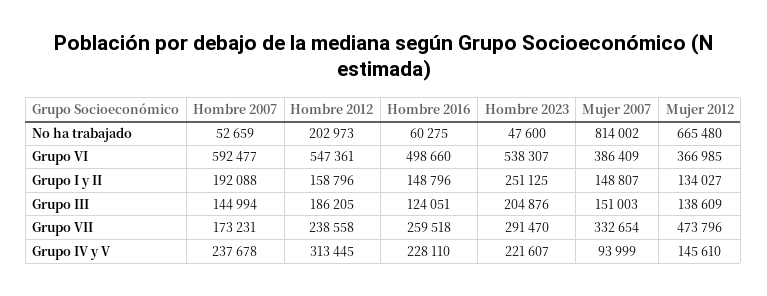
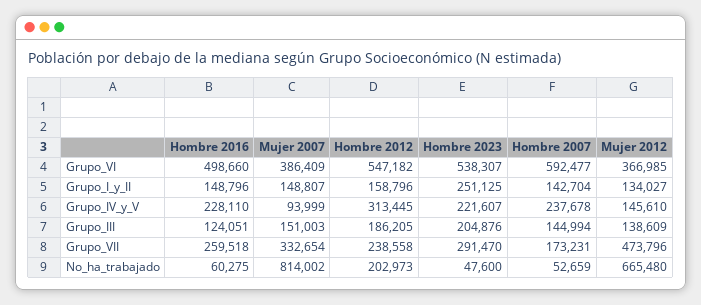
  {
    "Hombre 2007": {
      "No ha trabajado": 52659,
      "Grupo VI": 592477,
-     "Grupo I y II": 192088,
+     "Grupo I y II": 142704,
      "Grupo III": 144994,
      "Grupo VII": 173231,
      "Grupo IV y V": 237678
    },
    "Hombre 2012": {
      "No ha trabajado": 202973,
-     "Grupo VI": 547361,
+     "Grupo VI": 547182,
      "Grupo I y II": 158796,
      "Grupo III": 186205,
      "Grupo VII": 238558,
      "Grupo IV y V": 313445
    },
    "Hombre 2016": {
      "No ha trabajado": 60275,
      "Grupo VI": 498660,
      "Grupo I y II": 148796,
      "Grupo III": 124051,
      "Grupo VII": 259518,
      "Grupo IV y V": 228110
    },
    "Hombre 2023": {
      "No ha trabajado": 47600,
      "Grupo VI": 538307,
      "Grupo I y II": 251125,
      "Grupo III": 204876,
      "Grupo VII": 291470,
      "Grupo IV y V": 221607
    },
    "Mujer 2007": {
      "No ha trabajado": 814002,
      "Grupo VI": 386409,
      "Grupo I y II": 148807,
      "Grupo III": 151003,
      "Grupo VII": 332654,
      "Grupo IV y V": 93999
    },
    "Mujer 2012": {
      "No ha trabajado": 665480,
      "Grupo VI": 366985,
      "Grupo I y II": 134027,
      "Grupo III": 138609,
      "Grupo VII": 473796,
      "Grupo IV y V": 145610
    }
  }

